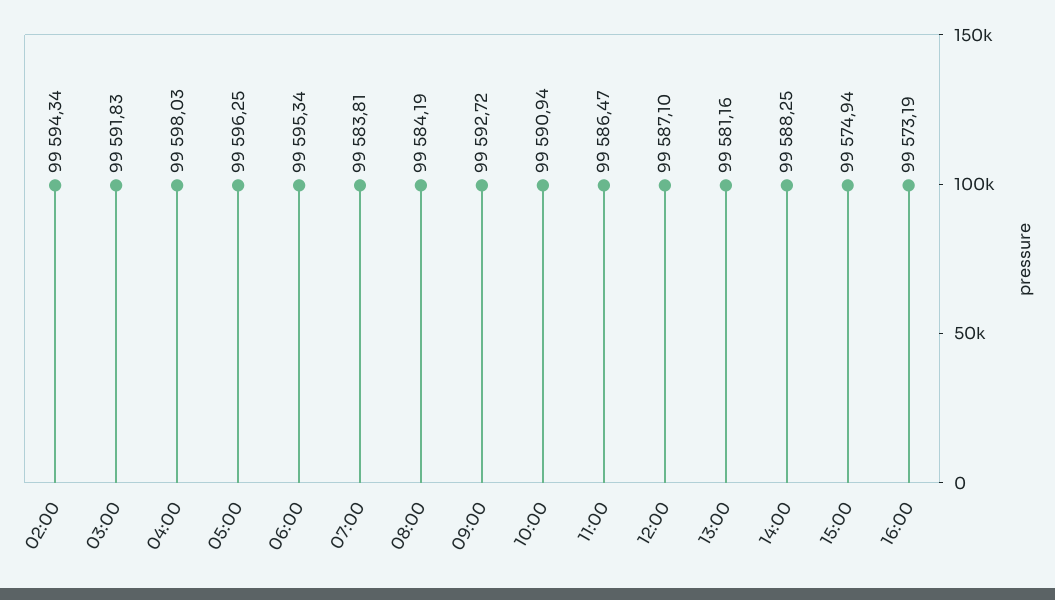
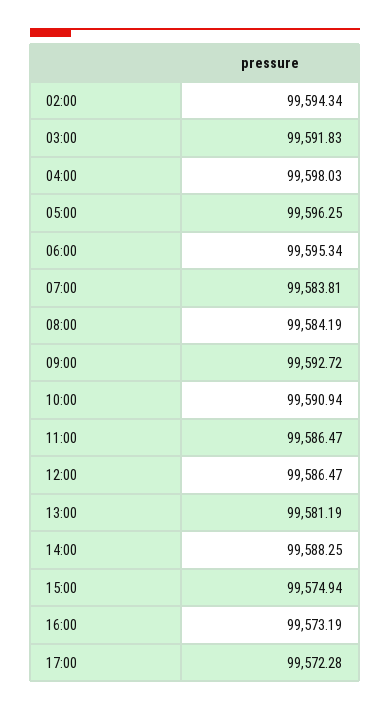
  {
    "02:00": 99594.34,
    "03:00": 99591.83,
    "04:00": 99598.03,
    "05:00": 99596.25,
    "06:00": 99595.34,
    "07:00": 99583.81,
    "08:00": 99584.19,
    "09:00": 99592.72,
    "10:00": 99590.94,
    "11:00": 99586.47,
-   "12:00": 99587.1,
+   "12:00": 99586.47,
-   "13:00": 99581.16,
+   "13:00": 99581.19,
    "14:00": 99588.25,
    "15:00": 99574.94,
-   "16:00": 99573.19
+   "16:00": 99573.19,
+   "17:00": 99572.28
  }

